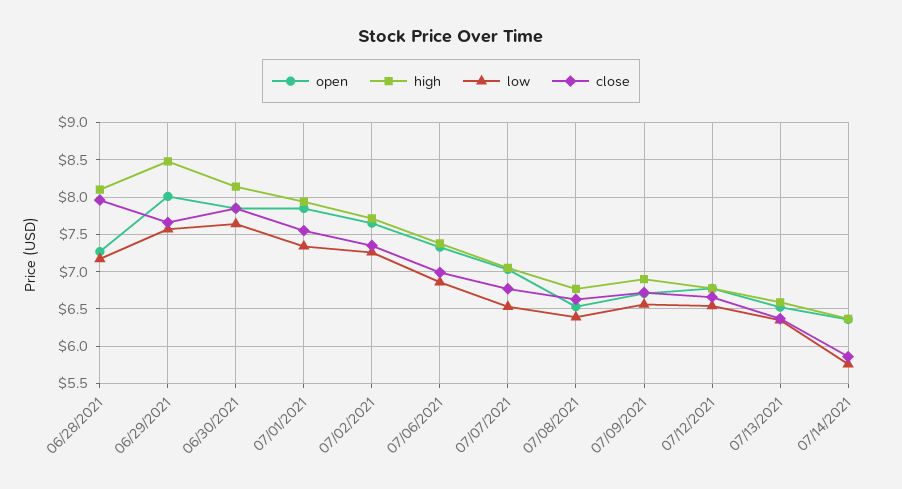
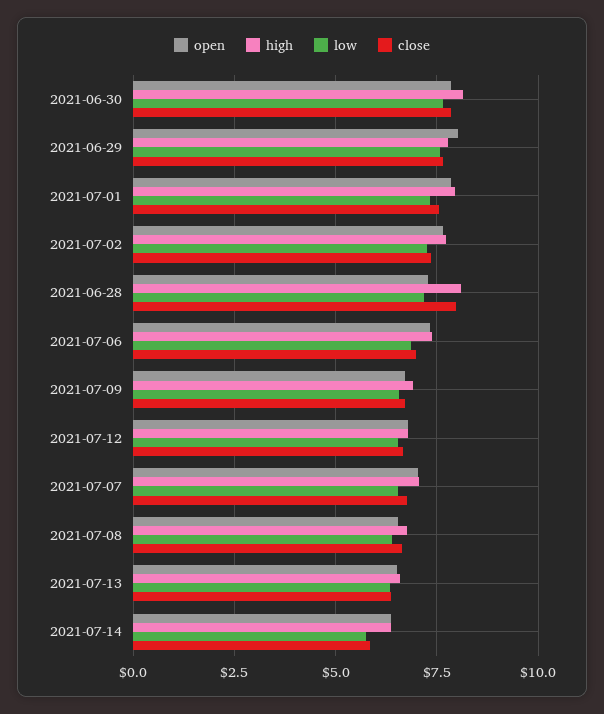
  {
    "open": {
      "06/28/2021": 7.3,
      "06/29/2021": 8,
      "06/30/2021": 7.9,
      "07/01/2021": 7.9,
      "07/02/2021": 7.7,
      "07/06/2021": 7.3,
      "07/07/2021": 7,
      "07/08/2021": 6.5,
      "07/09/2021": 6.7,
      "07/12/2021": 6.8,
      "07/13/2021": 6.5,
      "07/14/2021": 6.4
    },
    "high": {
      "06/28/2021": 8.1,
-     "06/29/2021": 8.5,
+     "06/29/2021": 7.75,
      "06/30/2021": 8.1,
      "07/01/2021": 7.9,
      "07/02/2021": 7.7,
      "07/06/2021": 7.4,
      "07/07/2021": 7.1,
      "07/08/2021": 6.8,
      "07/09/2021": 6.9,
      "07/12/2021": 6.8,
      "07/13/2021": 6.6,
      "07/14/2021": 6.4
    },
    "low": {
      "06/28/2021": 7.2,
      "06/29/2021": 7.6,
      "06/30/2021": 7.6,
      "07/01/2021": 7.3,
      "07/02/2021": 7.3,
      "07/06/2021": 6.9,
      "07/07/2021": 6.5,
      "07/08/2021": 6.4,
      "07/09/2021": 6.6,
      "07/12/2021": 6.5,
      "07/13/2021": 6.4,
      "07/14/2021": 5.8
    },
    "close": {
      "06/28/2021": 8,
      "06/29/2021": 7.7,
      "06/30/2021": 7.9,
      "07/01/2021": 7.6,
      "07/02/2021": 7.4,
      "07/06/2021": 7,
      "07/07/2021": 6.8,
      "07/08/2021": 6.6,
      "07/09/2021": 6.7,
      "07/12/2021": 6.7,
      "07/13/2021": 6.4,
      "07/14/2021": 5.9
    }
  }

